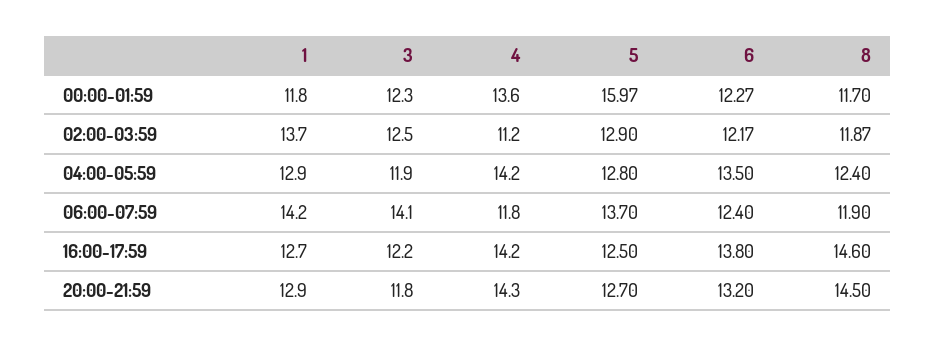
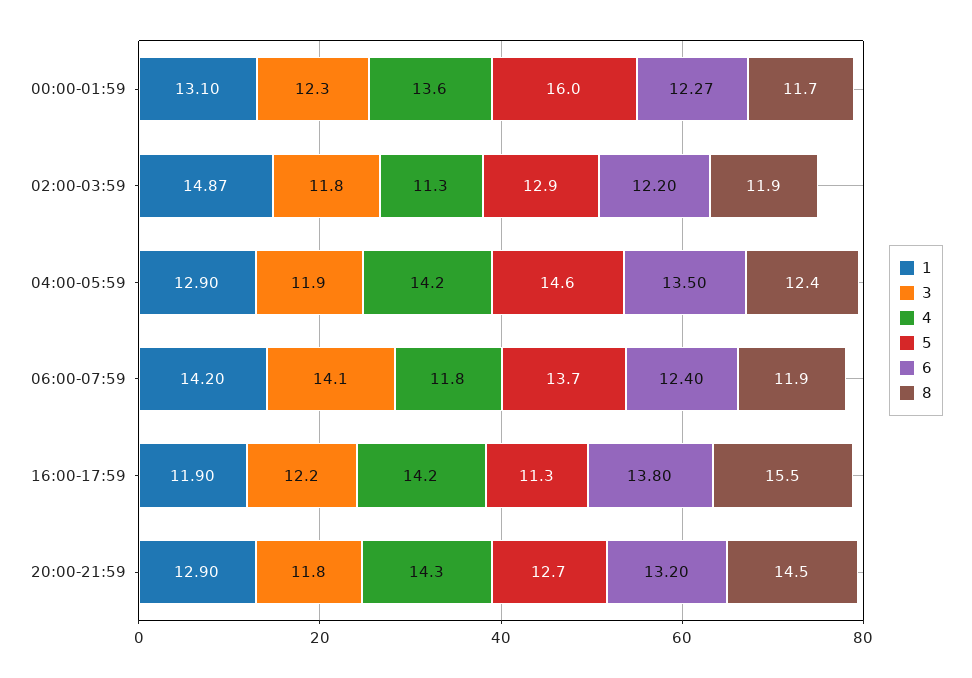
  {
    "1": {
-     "00:00-01:59": 11.8,
+     "00:00-01:59": 13.1,
-     "02:00-03:59": 13.7,
+     "02:00-03:59": 14.87,
      "04:00-05:59": 12.9,
      "06:00-07:59": 14.2,
-     "16:00-17:59": 12.7,
+     "16:00-17:59": 11.9,
      "20:00-21:59": 12.9
    },
    "3": {
      "00:00-01:59": 12.3,
-     "02:00-03:59": 12.5,
+     "02:00-03:59": 11.8,
      "04:00-05:59": 11.9,
      "06:00-07:59": 14.1,
      "16:00-17:59": 12.2,
      "20:00-21:59": 11.8
    },
    "4": {
      "00:00-01:59": 13.6,
-     "02:00-03:59": 11.2,
+     "02:00-03:59": 11.3,
      "04:00-05:59": 14.2,
      "06:00-07:59": 11.8,
      "16:00-17:59": 14.2,
      "20:00-21:59": 14.3
    },
    "5": {
      "00:00-01:59": 15.97,
      "02:00-03:59": 12.9,
-     "04:00-05:59": 12.8,
+     "04:00-05:59": 14.6,
      "06:00-07:59": 13.7,
-     "16:00-17:59": 12.5,
+     "16:00-17:59": 11.3,
      "20:00-21:59": 12.7
    },
    "6": {
      "00:00-01:59": 12.27,
-     "02:00-03:59": 12.17,
+     "02:00-03:59": 12.2,
      "04:00-05:59": 13.5,
      "06:00-07:59": 12.4,
      "16:00-17:59": 13.8,
      "20:00-21:59": 13.2
    },
    "8": {
      "00:00-01:59": 11.7,
      "02:00-03:59": 11.87,
      "04:00-05:59": 12.4,
      "06:00-07:59": 11.9,
-     "16:00-17:59": 14.6,
+     "16:00-17:59": 15.5,
      "20:00-21:59": 14.5
    }
  }

